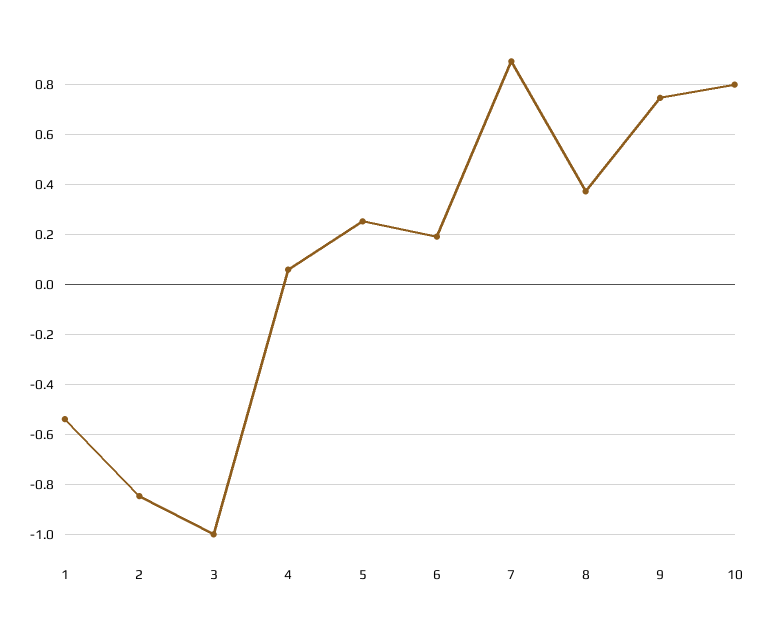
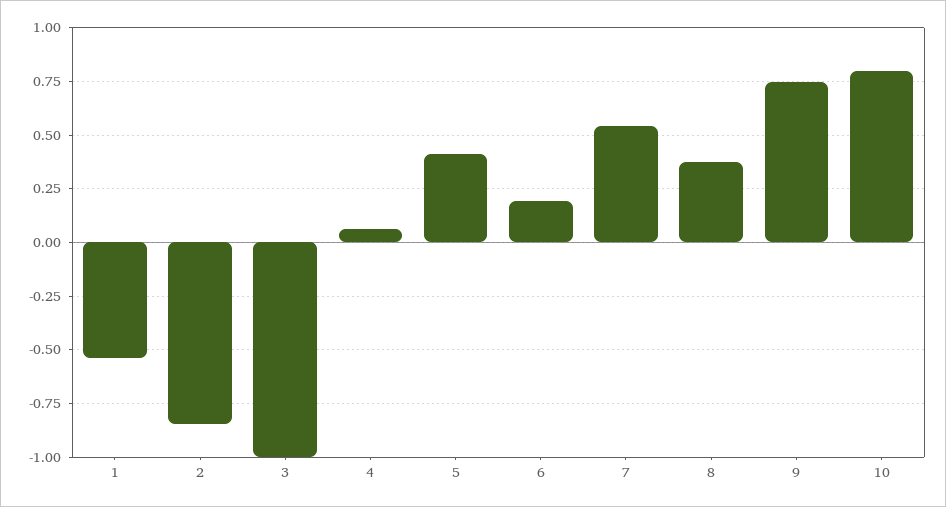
  {
    "1": -0.55,
    "2": -0.85,
    "3": -1,
    "4": 0.05,
-   "5": 0.25,
+   "5": 0.4,
    "6": 0.2,
-   "7": 0.9,
+   "7": 0.55,
    "8": 0.375,
    "9": 0.75,
    "10": 0.8
  }

